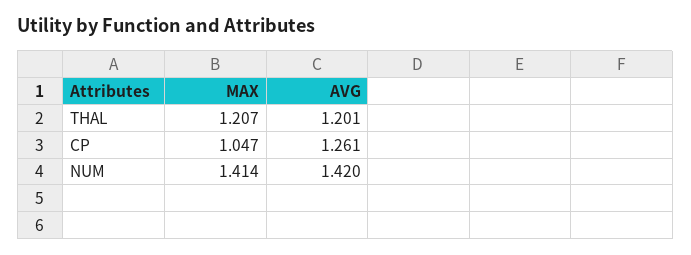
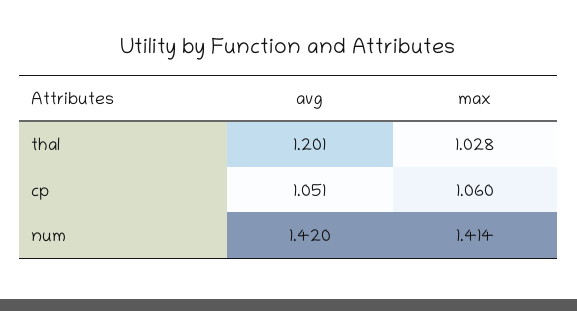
  {
    "MAX": {
-     "THAL": 1.207,
+     "THAL": 1.028,
-     "CP": 1.047,
+     "CP": 1.06,
      "NUM": 1.414
    },
    "AVG": {
      "THAL": 1.201,
-     "CP": 1.261,
+     "CP": 1.051,
      "NUM": 1.42
    }
  }

